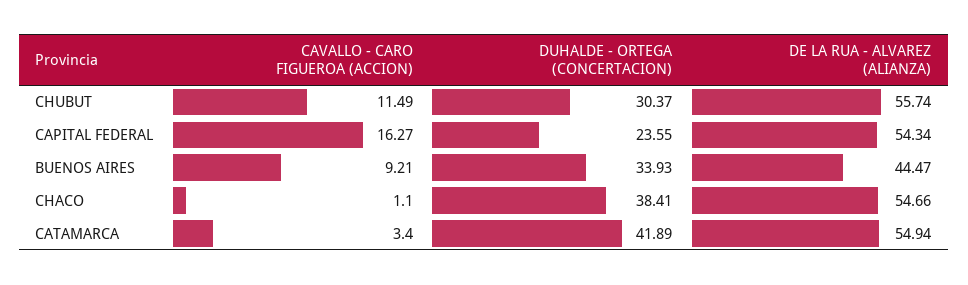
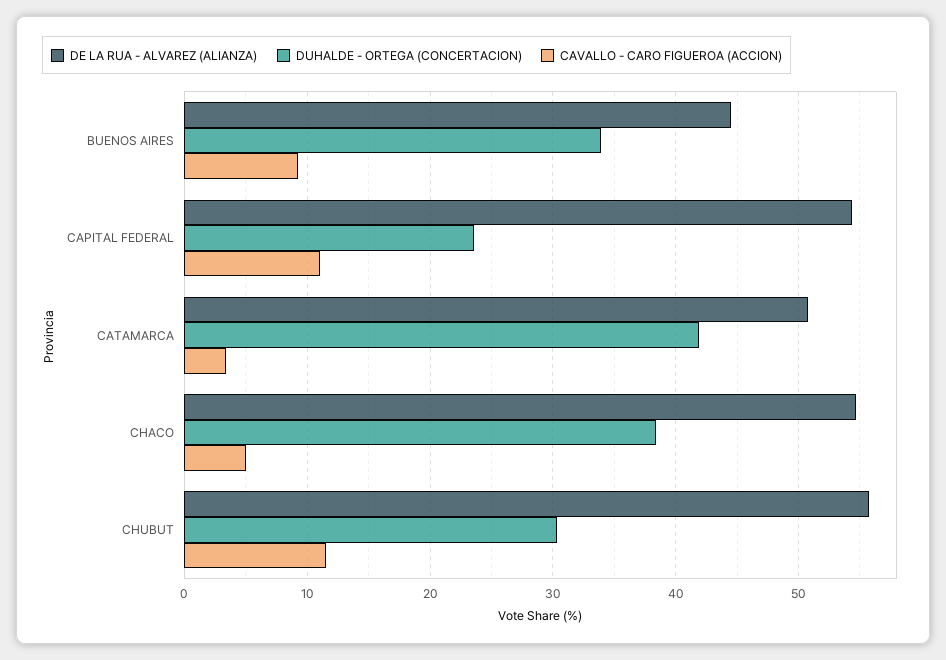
  {
    "CAVALLO - CARO FIGUEROA (ACCION)": {
      "CHUBUT": 11.49,
-     "CAPITAL FEDERAL": 16.27,
+     "CAPITAL FEDERAL": 11,
      "BUENOS AIRES": 9.21,
-     "CHACO": 1.1,
+     "CHACO": 5,
      "CATAMARCA": 3.4
    },
    "DUHALDE - ORTEGA (CONCERTACION)": {
      "CHUBUT": 30.37,
      "CAPITAL FEDERAL": 23.55,
      "BUENOS AIRES": 33.93,
      "CHACO": 38.41,
      "CATAMARCA": 41.89
    },
    "DE LA RUA - ALVAREZ (ALIANZA)": {
      "CHUBUT": 55.74,
      "CAPITAL FEDERAL": 54.34,
      "BUENOS AIRES": 44.47,
      "CHACO": 54.66,
-     "CATAMARCA": 54.94
+     "CATAMARCA": 51
    }
  }

